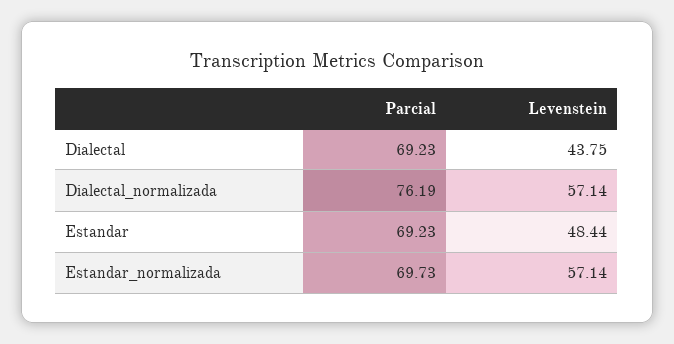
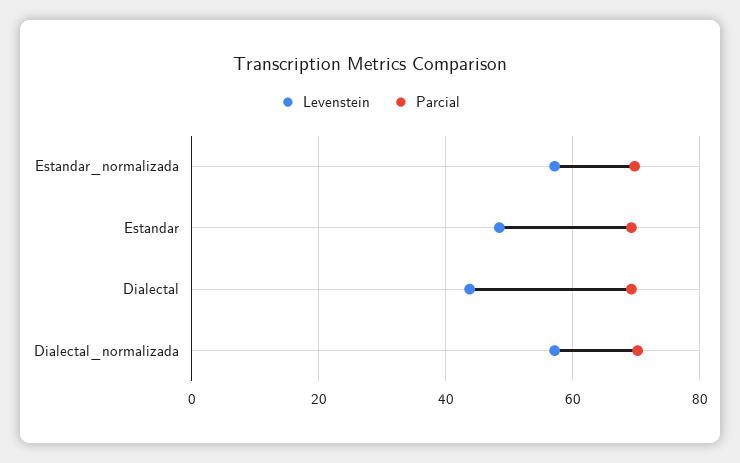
  {
    "Parcial": {
      "Dialectal": 69.23,
-     "Dialectal_normalizada": 76.19,
+     "Dialectal_normalizada": 70,
      "Estandar": 69.23,
      "Estandar_normalizada": 69.73
    },
    "Levenstein": {
      "Dialectal": 43.75,
      "Dialectal_normalizada": 57.14,
      "Estandar": 48.44,
      "Estandar_normalizada": 57.14
    }
  }

